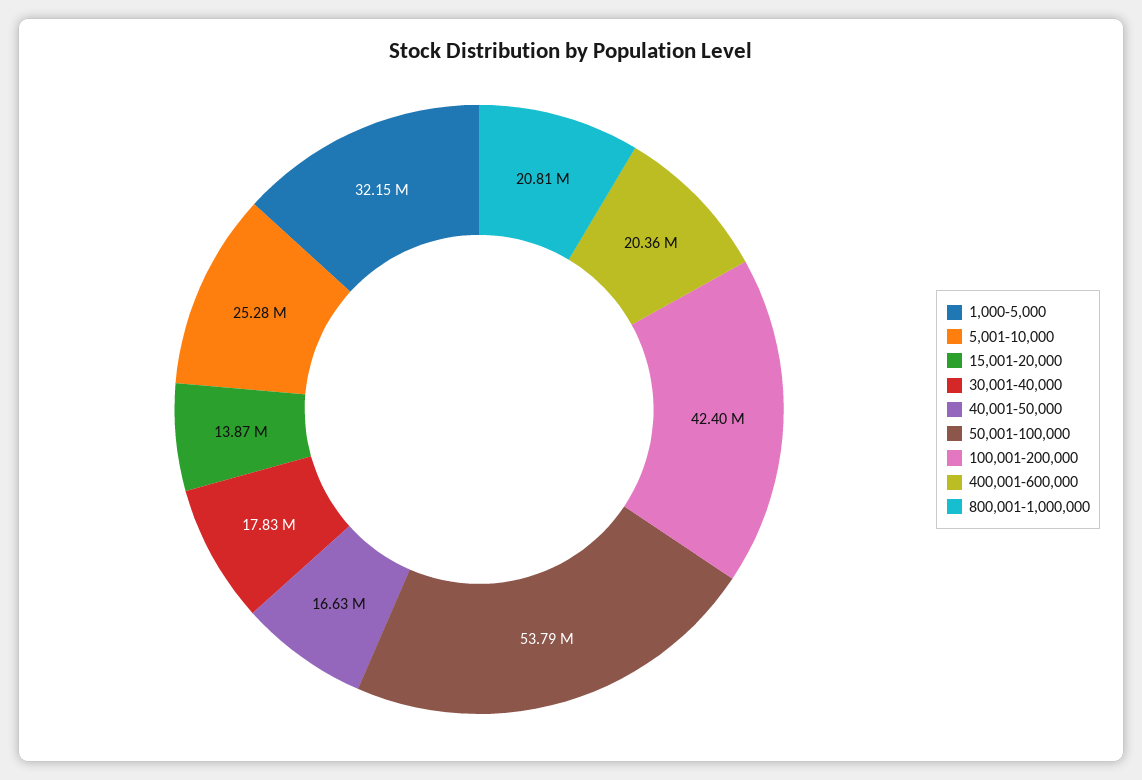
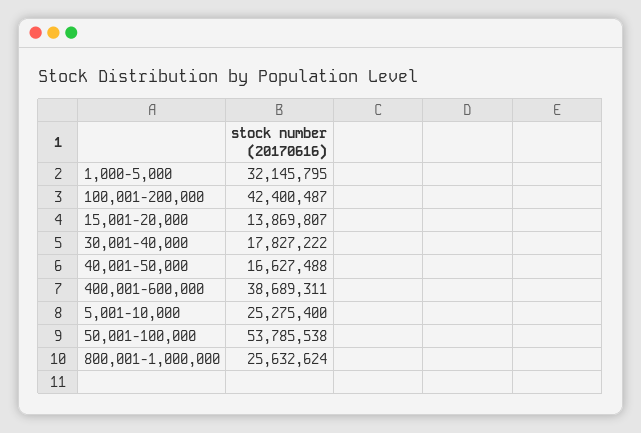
  {
    "1,000-5,000": 32145795,
    "5,001-10,000": 25275400,
    "15,001-20,000": 13869807,
    "30,001-40,000": 17827222,
    "40,001-50,000": 16627488,
    "50,001-100,000": 53785538,
    "100,001-200,000": 42400487,
-   "400,001-600,000": 20360000,
+   "400,001-600,000": 38689311,
-   "800,001-1,000,000": 20810000
+   "800,001-1,000,000": 25632624
  }

